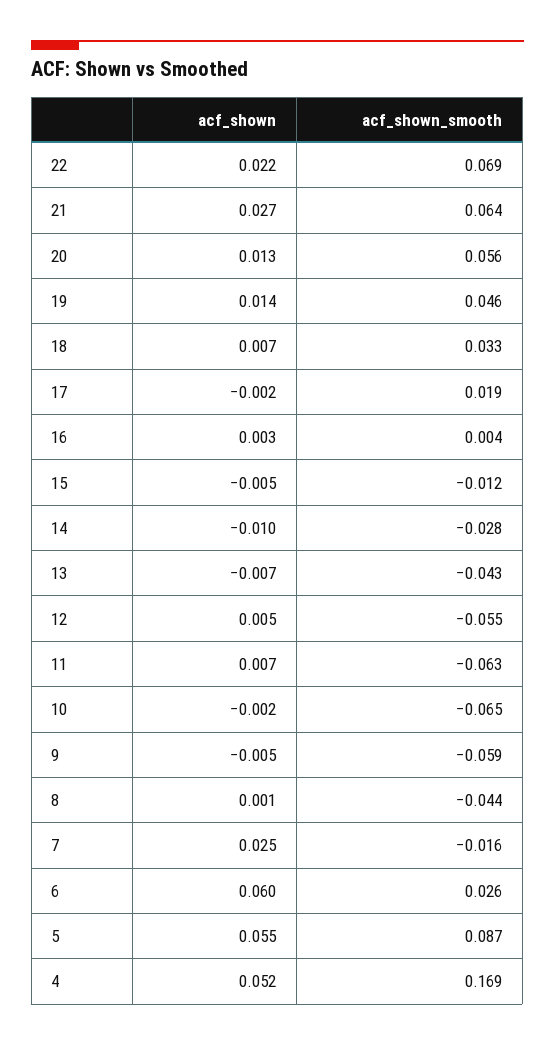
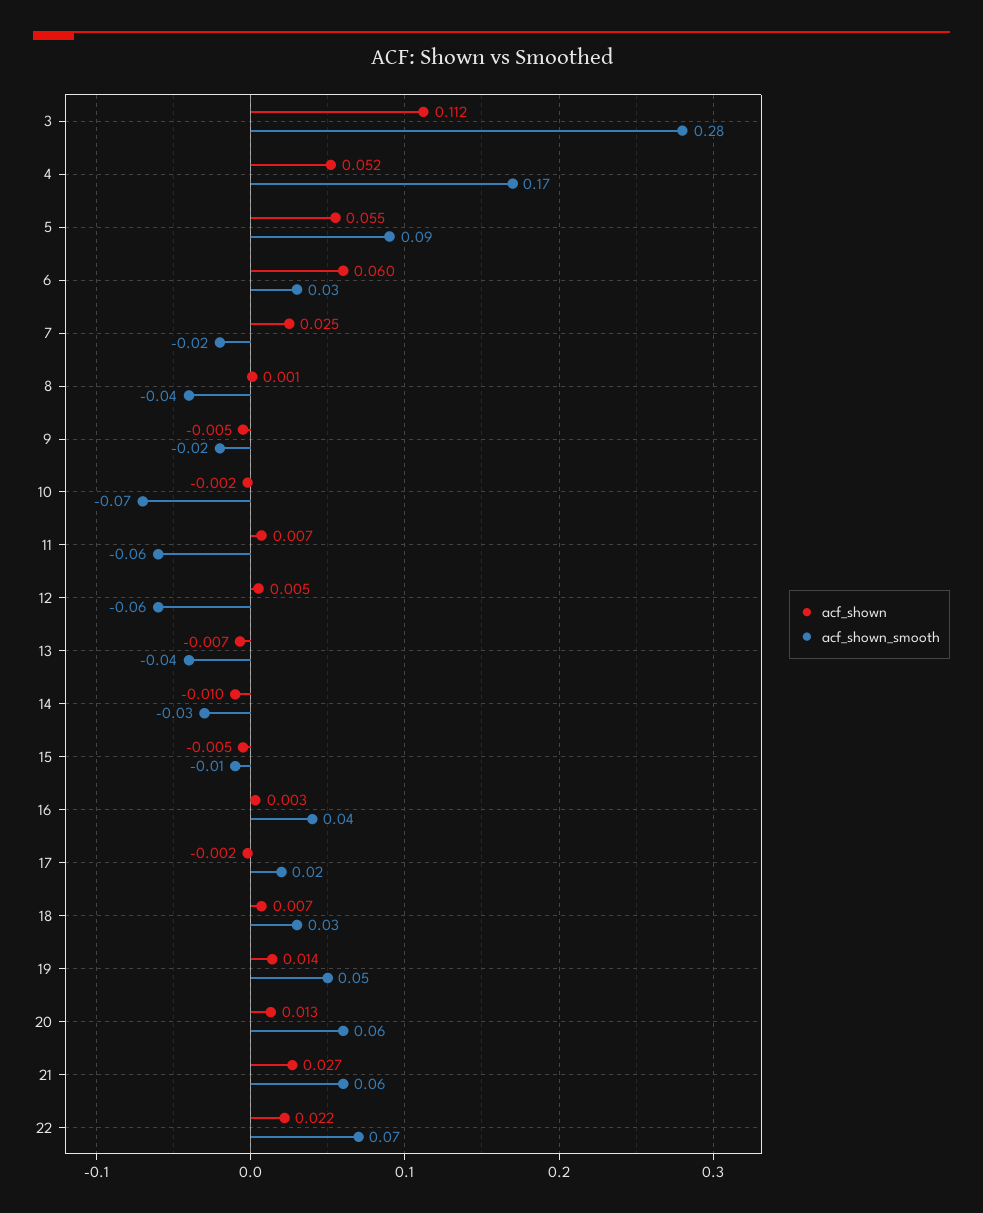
  {
    "acf_shown": {
      "22": 0.022,
      "21": 0.027,
      "20": 0.013,
      "19": 0.014,
      "18": 0.007,
      "17": -0.002,
      "16": 0.003,
      "15": -0.005,
      "14": -0.01,
      "13": -0.007,
      "12": 0.005,
      "11": 0.007,
      "10": -0.002,
      "9": -0.005,
      "8": 0.001,
      "7": 0.025,
      "6": 0.06,
      "5": 0.055,
-     "4": 0.052
+     "4": 0.052,
+     "3": 0.112
    },
    "acf_shown_smooth": {
      "22": 0.069,
      "21": 0.064,
      "20": 0.056,
      "19": 0.046,
      "18": 0.033,
      "17": 0.019,
-     "16": 0.004,
+     "16": 0.04,
      "15": -0.012,
      "14": -0.028,
      "13": -0.043,
      "12": -0.055,
      "11": -0.063,
      "10": -0.065,
-     "9": -0.059,
+     "9": -0.02,
      "8": -0.044,
      "7": -0.016,
      "6": 0.026,
      "5": 0.087,
-     "4": 0.169
+     "4": 0.169,
+     "3": 0.28
    }
  }

